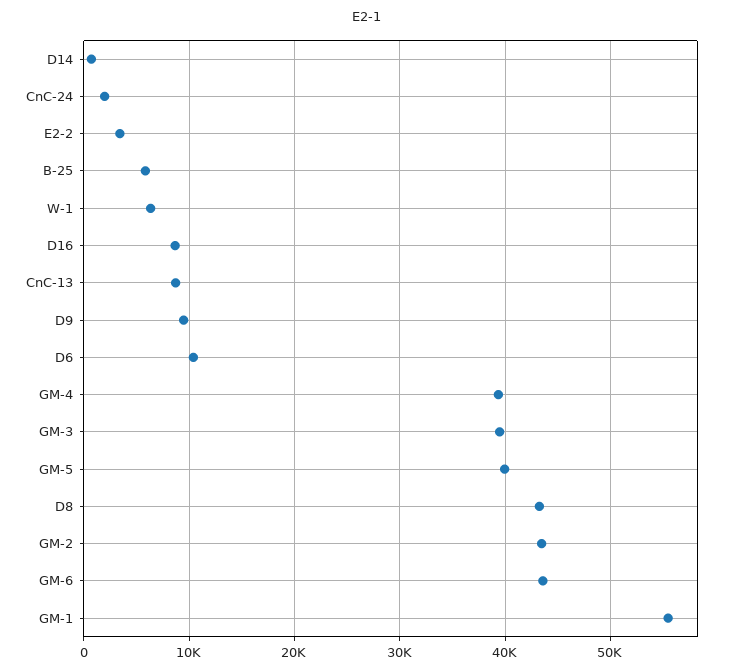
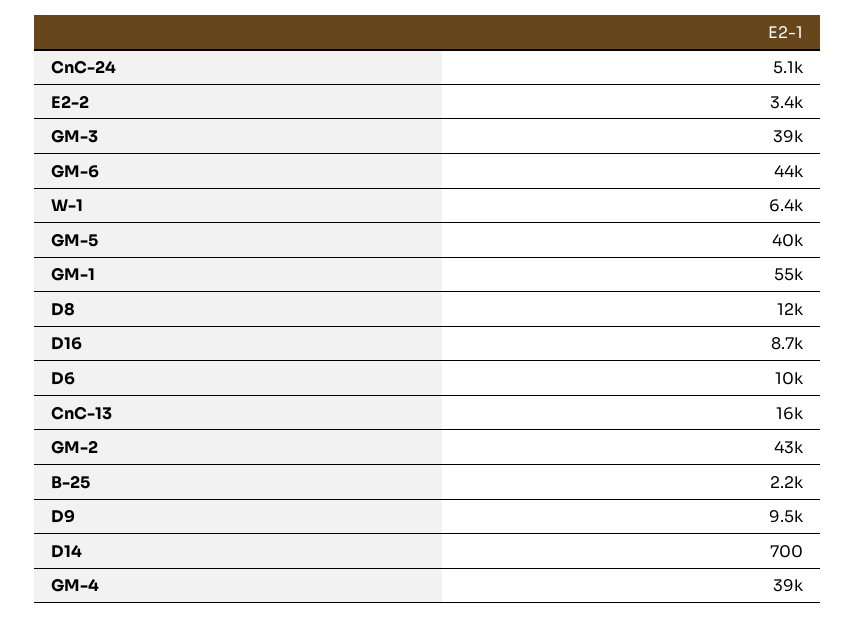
  {
    "D14": 700,
-   "CnC-24": 2000,
+   "CnC-24": 5100,
    "E2-2": 3400,
-   "B-25": 6000,
+   "B-25": 2200,
    "W-1": 6400,
    "D16": 8700,
-   "CnC-13": 9000,
+   "CnC-13": 16000,
    "D9": 9500,
    "D6": 10000,
    "GM-4": 39000,
    "GM-3": 39000,
    "GM-5": 40000,
-   "D8": 43000,
+   "D8": 12000,
    "GM-2": 43000,
    "GM-6": 44000,
    "GM-1": 55000
  }

